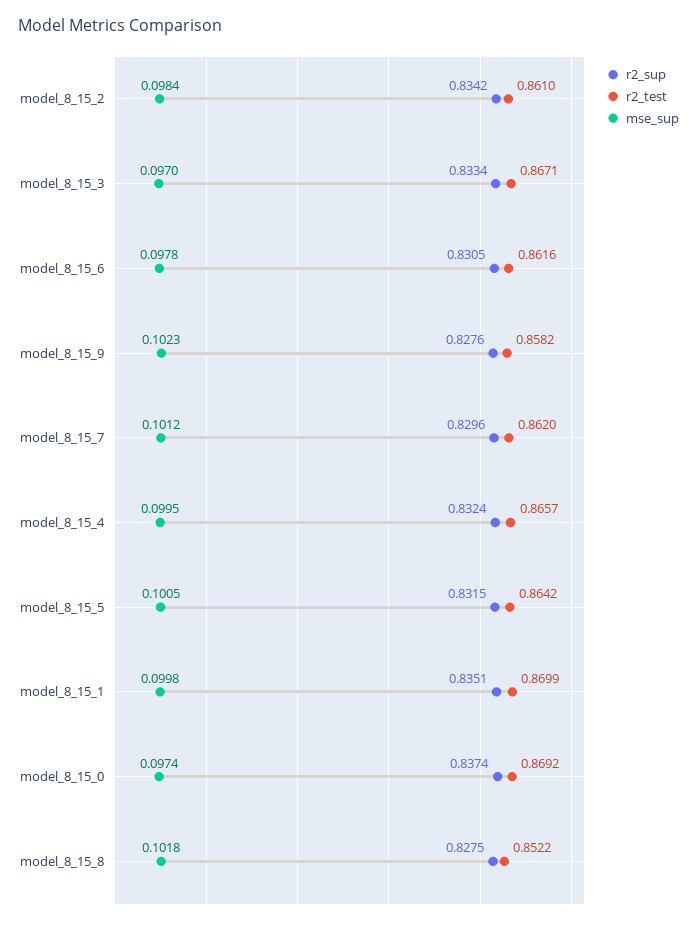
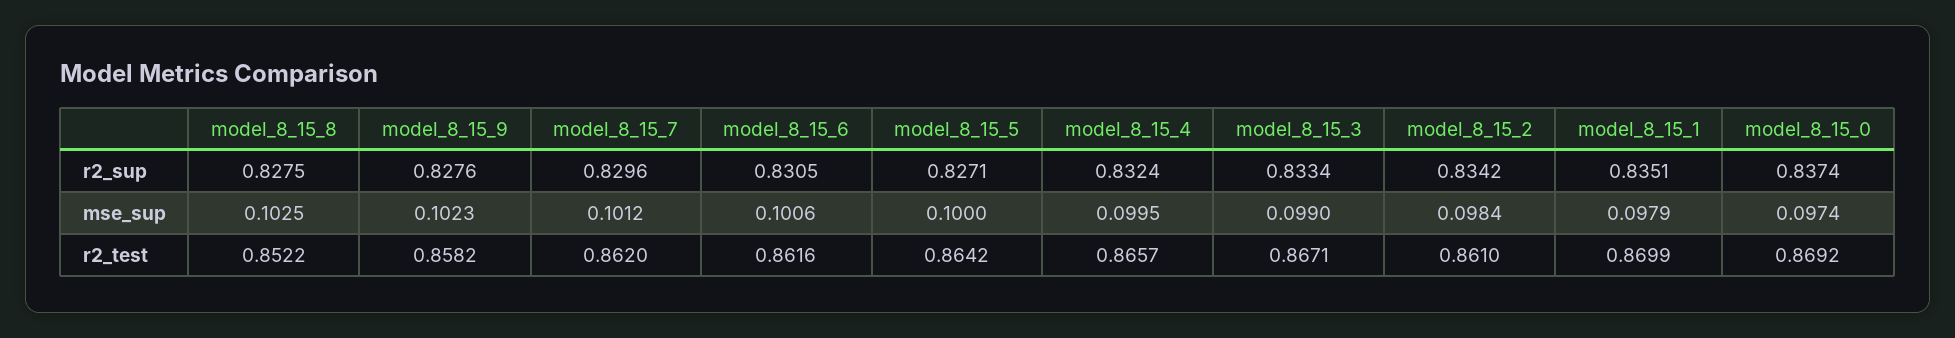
  {
    "r2_sup": {
      "model_8_15_2": 0.8342,
      "model_8_15_3": 0.8334,
      "model_8_15_6": 0.8305,
      "model_8_15_9": 0.8276,
      "model_8_15_7": 0.8296,
      "model_8_15_4": 0.8324,
-     "model_8_15_5": 0.8315,
+     "model_8_15_5": 0.8271,
      "model_8_15_1": 0.8351,
      "model_8_15_0": 0.8374,
      "model_8_15_8": 0.8275
    },
    "r2_test": {
      "model_8_15_2": 0.861,
      "model_8_15_3": 0.8671,
      "model_8_15_6": 0.8616,
      "model_8_15_9": 0.8582,
      "model_8_15_7": 0.862,
      "model_8_15_4": 0.8657,
      "model_8_15_5": 0.8642,
      "model_8_15_1": 0.8699,
      "model_8_15_0": 0.8692,
      "model_8_15_8": 0.8522
    },
    "mse_sup": {
      "model_8_15_2": 0.0984,
-     "model_8_15_3": 0.097,
+     "model_8_15_3": 0.099,
-     "model_8_15_6": 0.0978,
+     "model_8_15_6": 0.1006,
      "model_8_15_9": 0.1023,
      "model_8_15_7": 0.1012,
      "model_8_15_4": 0.0995,
-     "model_8_15_5": 0.1005,
+     "model_8_15_5": 0.1,
-     "model_8_15_1": 0.0998,
+     "model_8_15_1": 0.0979,
      "model_8_15_0": 0.0974,
-     "model_8_15_8": 0.1018
+     "model_8_15_8": 0.1025
    }
  }

